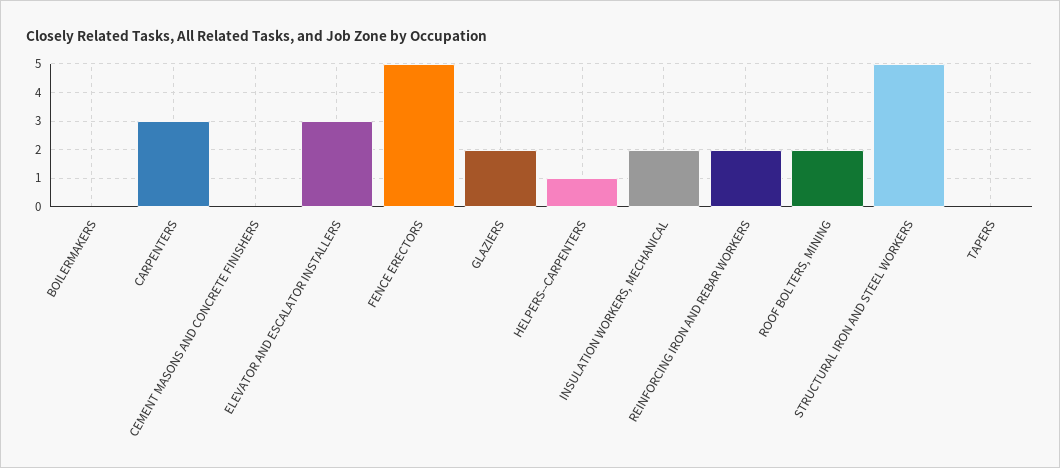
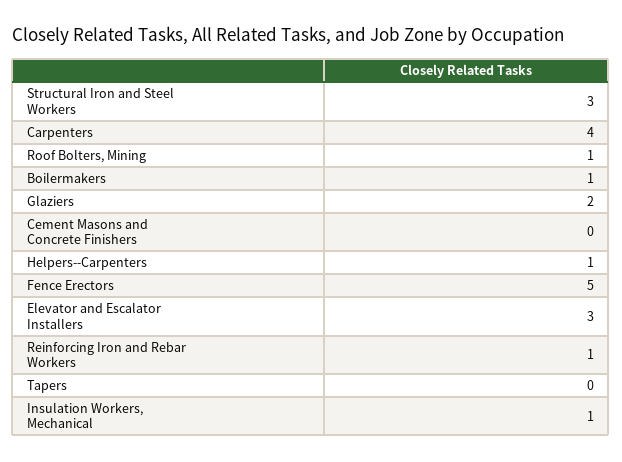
  {
-   "BOILERMAKERS": 0,
+   "BOILERMAKERS": 1,
-   "CARPENTERS": 3,
+   "CARPENTERS": 4,
    "CEMENT MASONS AND CONCRETE FINISHERS": 0,
    "ELEVATOR AND ESCALATOR INSTALLERS": 3,
    "FENCE ERECTORS": 5,
    "GLAZIERS": 2,
    "HELPERS--CARPENTERS": 1,
-   "INSULATION WORKERS, MECHANICAL": 2,
+   "INSULATION WORKERS, MECHANICAL": 1,
-   "REINFORCING IRON AND REBAR WORKERS": 2,
+   "REINFORCING IRON AND REBAR WORKERS": 1,
-   "ROOF BOLTERS, MINING": 2,
+   "ROOF BOLTERS, MINING": 1,
-   "STRUCTURAL IRON AND STEEL WORKERS": 5,
+   "STRUCTURAL IRON AND STEEL WORKERS": 3,
    "TAPERS": 0
  }

